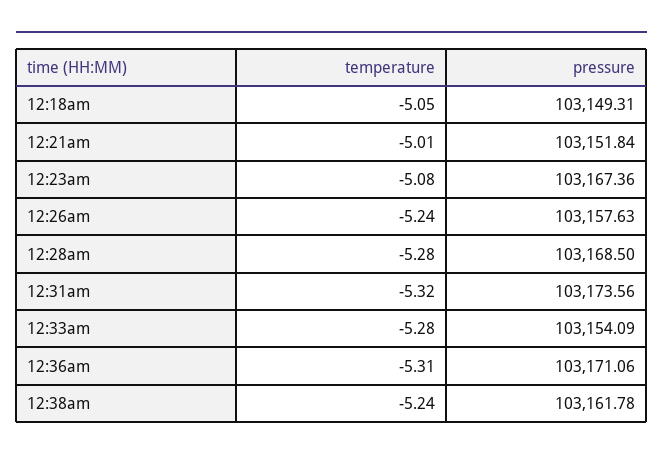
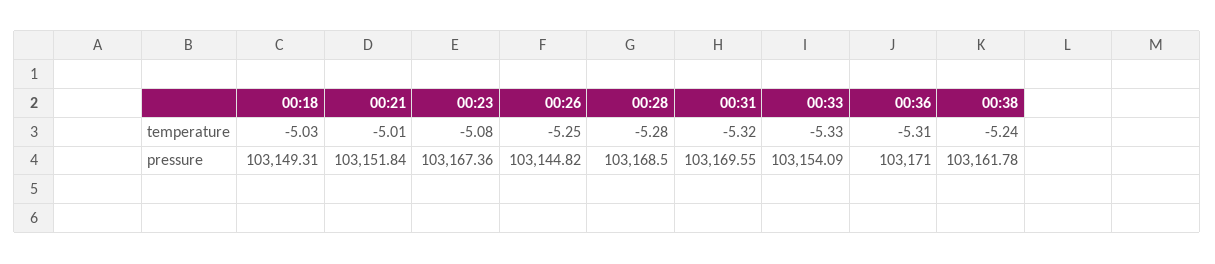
  {
    "temperature": {
-     "12:18am": -5.05,
+     "12:18am": -5.03,
      "12:21am": -5.01,
      "12:23am": -5.08,
-     "12:26am": -5.24,
+     "12:26am": -5.25,
      "12:28am": -5.28,
      "12:31am": -5.32,
-     "12:33am": -5.28,
+     "12:33am": -5.33,
      "12:36am": -5.31,
      "12:38am": -5.24
    },
    "pressure": {
      "12:18am": 103149.31,
      "12:21am": 103151.84,
      "12:23am": 103167.36,
-     "12:26am": 103157.63,
+     "12:26am": 103144.82,
      "12:28am": 103168.5,
-     "12:31am": 103173.56,
+     "12:31am": 103169.55,
      "12:33am": 103154.09,
-     "12:36am": 103171.06,
+     "12:36am": 103171,
      "12:38am": 103161.78
    }
  }

